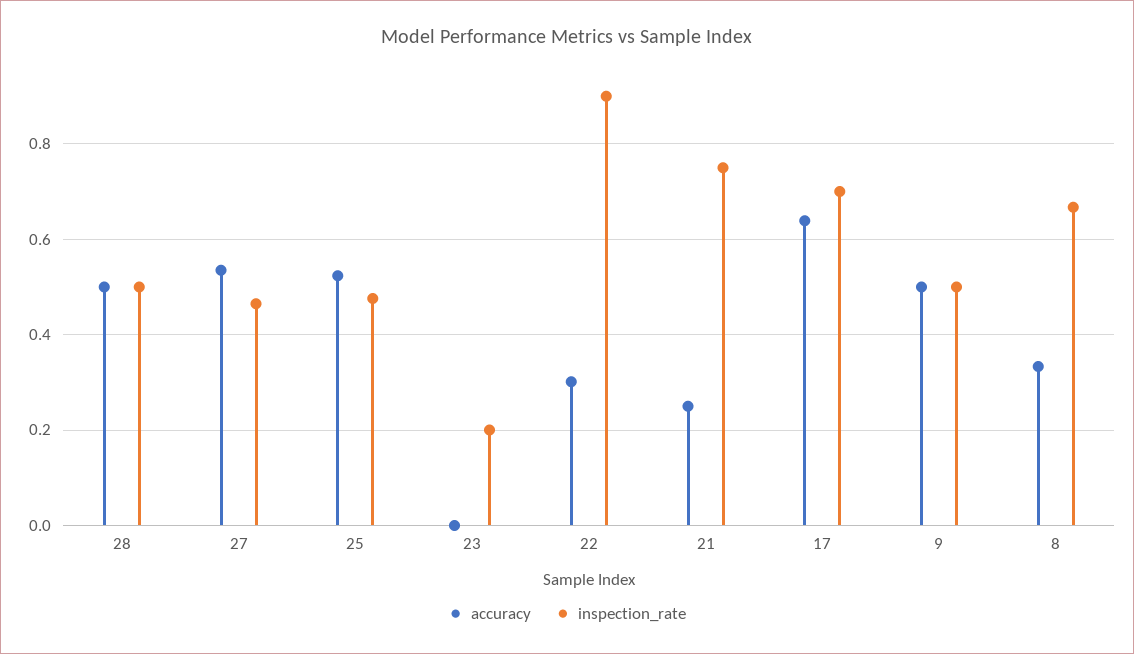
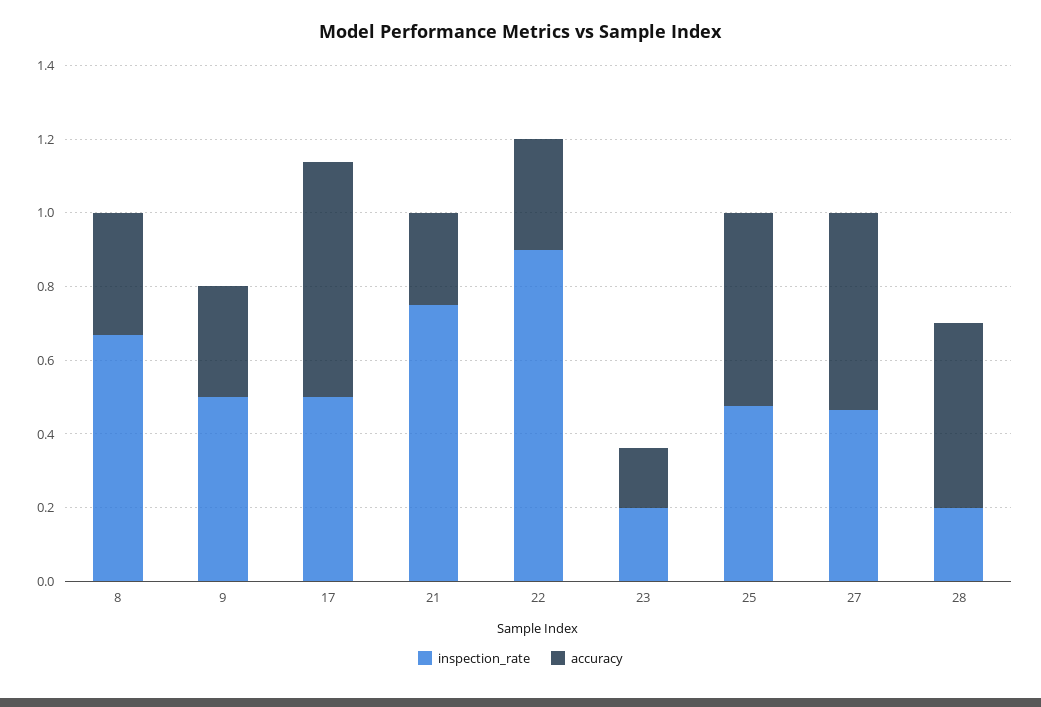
  {
    "accuracy": {
      "28": 0.5,
      "27": 0.54,
      "25": 0.52,
-     "23": 0,
+     "23": 0.15,
      "22": 0.3,
      "21": 0.26,
      "17": 0.64,
-     "9": 0.5,
+     "9": 0.3,
      "8": 0.34
    },
    "inspection_rate": {
-     "28": 0.5,
+     "28": 0.2,
      "27": 0.46,
      "25": 0.48,
      "23": 0.2,
      "22": 0.9,
      "21": 0.76,
-     "17": 0.7,
+     "17": 0.5,
      "9": 0.5,
      "8": 0.66
    }
  }

